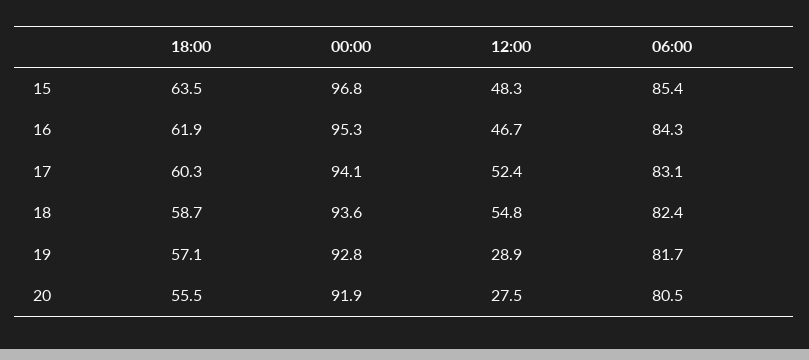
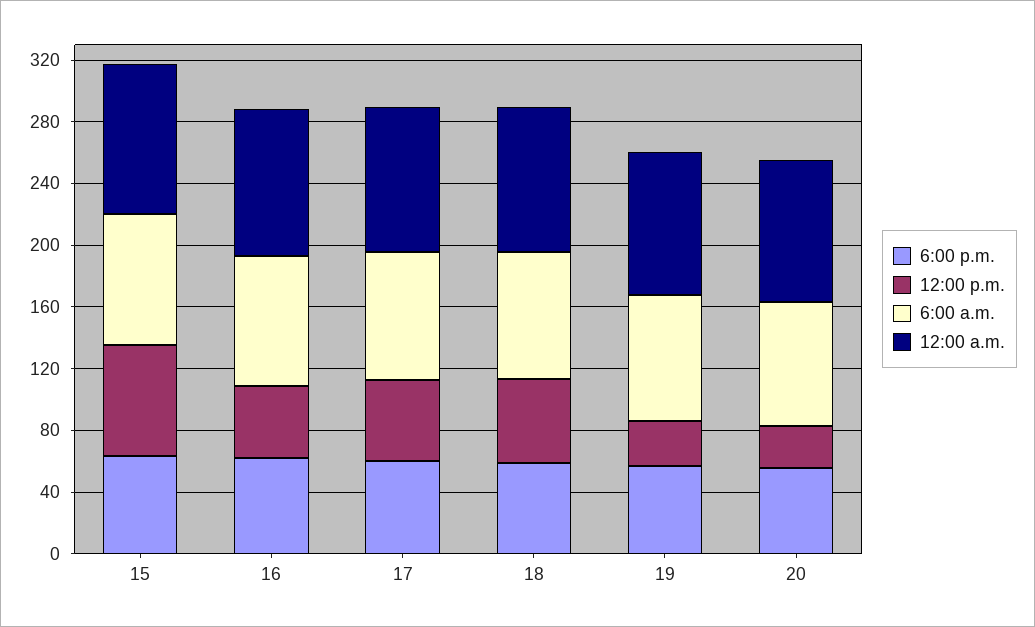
  {
    "18:00": {
      "15": 63.5,
      "16": 61.9,
      "17": 60.3,
      "18": 58.7,
      "19": 57.1,
      "20": 55.5
    },
    "00:00": {
      "15": 96.8,
      "16": 95.3,
      "17": 94.1,
      "18": 93.6,
      "19": 92.8,
      "20": 91.9
    },
    "12:00": {
-     "15": 48.3,
+     "15": 70,
      "16": 46.7,
      "17": 52.4,
      "18": 54.8,
      "19": 28.9,
      "20": 27.5
    },
    "06:00": {
      "15": 85.4,
      "16": 84.3,
      "17": 83.1,
      "18": 82.4,
      "19": 81.7,
      "20": 80.5
    }
  }

